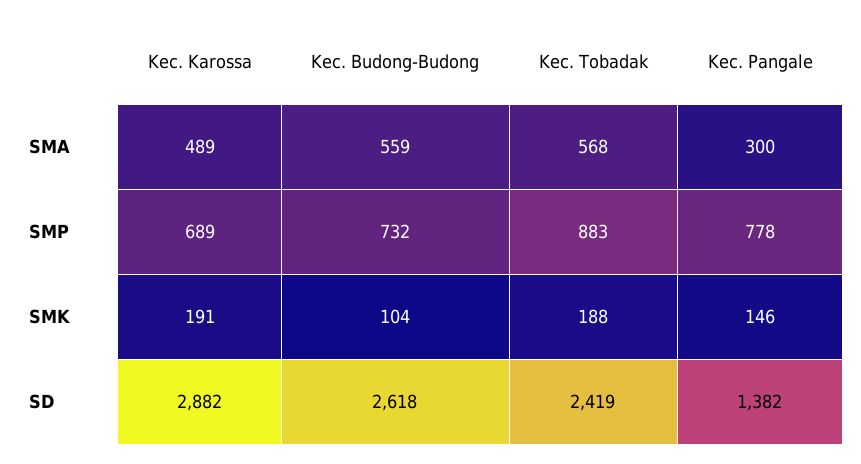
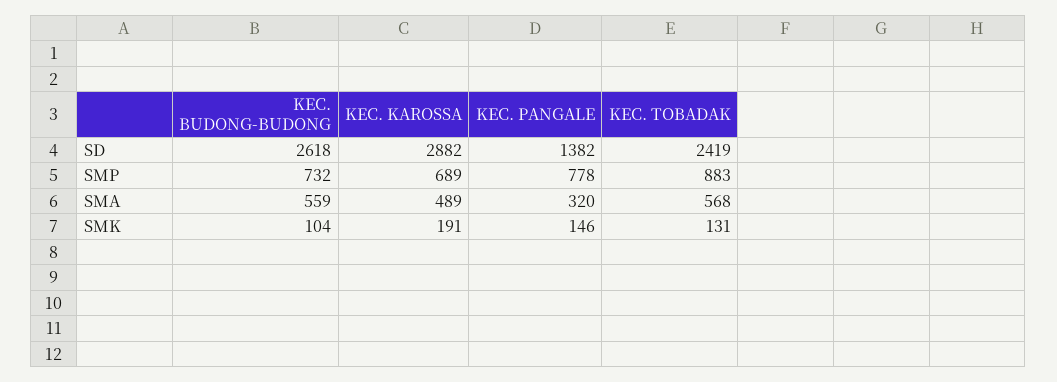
  {
    "Kec. Karossa": {
      "SMA": 489,
      "SMP": 689,
      "SMK": 191,
      "SD": 2882
    },
    "Kec. Budong-Budong": {
      "SMA": 559,
      "SMP": 732,
      "SMK": 104,
      "SD": 2618
    },
    "Kec. Tobadak": {
      "SMA": 568,
      "SMP": 883,
-     "SMK": 188,
+     "SMK": 131,
      "SD": 2419
    },
    "Kec. Pangale": {
-     "SMA": 300,
+     "SMA": 320,
      "SMP": 778,
      "SMK": 146,
      "SD": 1382
    }
  }

